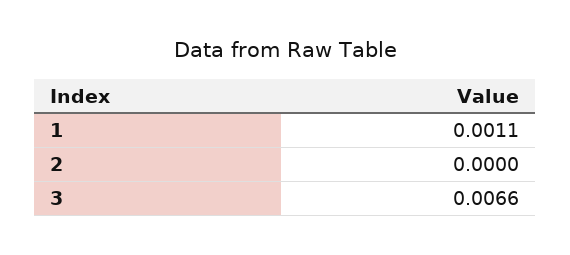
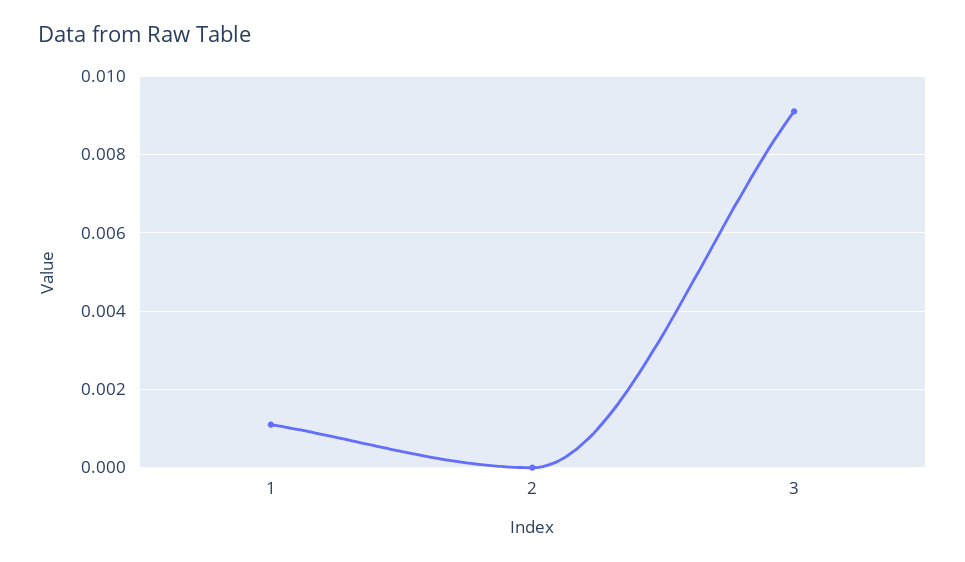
  {
    "1": 0.0011,
    "2": 0,
-   "3": 0.0066
+   "3": 0.009
  }

